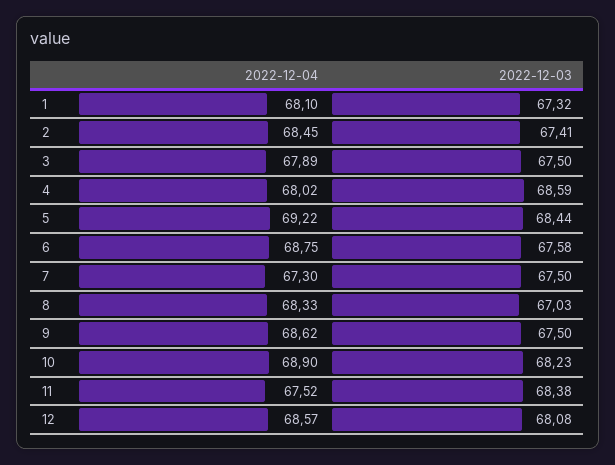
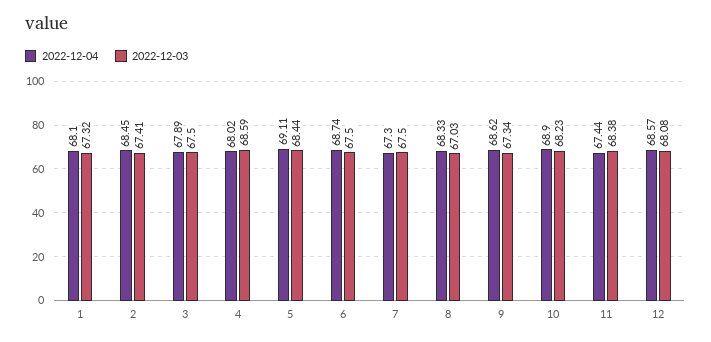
  {
    "2022-12-04": {
      "1": 68.1,
      "2": 68.45,
      "3": 67.89,
      "4": 68.02,
-     "5": 69.22,
+     "5": 69.11,
-     "6": 68.75,
+     "6": 68.74,
      "7": 67.3,
      "8": 68.33,
      "9": 68.62,
      "10": 68.9,
-     "11": 67.52,
+     "11": 67.44,
      "12": 68.57
    },
    "2022-12-03": {
      "1": 67.32,
      "2": 67.41,
      "3": 67.5,
      "4": 68.59,
      "5": 68.44,
-     "6": 67.58,
+     "6": 67.5,
      "7": 67.5,
      "8": 67.03,
-     "9": 67.5,
+     "9": 67.34,
      "10": 68.23,
      "11": 68.38,
      "12": 68.08
    }
  }

